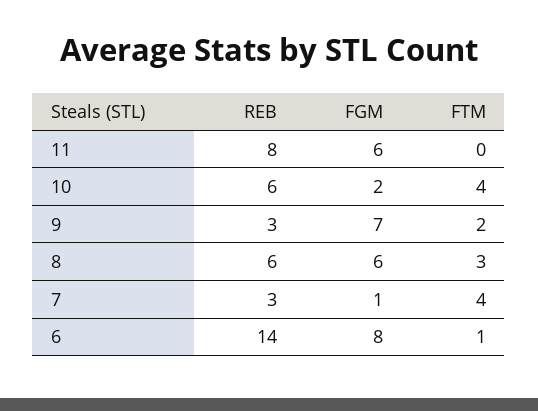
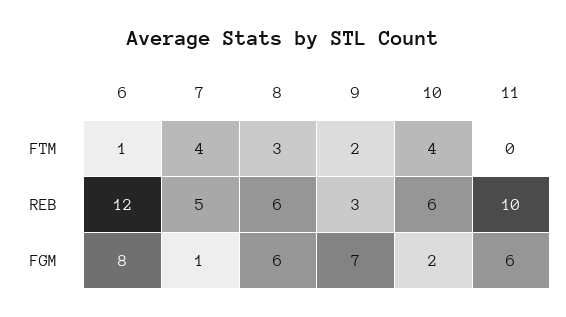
  {
    "REB": {
-     "11": 8,
+     "11": 10,
      "10": 6,
      "9": 3,
      "8": 6,
-     "7": 3,
+     "7": 5,
-     "6": 14
+     "6": 12
    },
    "FGM": {
      "11": 6,
      "10": 2,
      "9": 7,
      "8": 6,
      "7": 1,
      "6": 8
    },
    "FTM": {
      "11": 0,
      "10": 4,
      "9": 2,
      "8": 3,
      "7": 4,
      "6": 1
    }
  }

